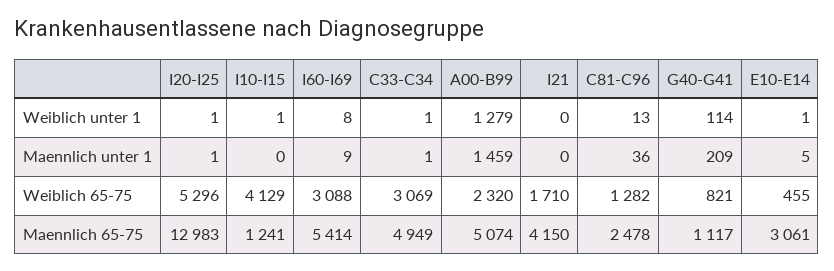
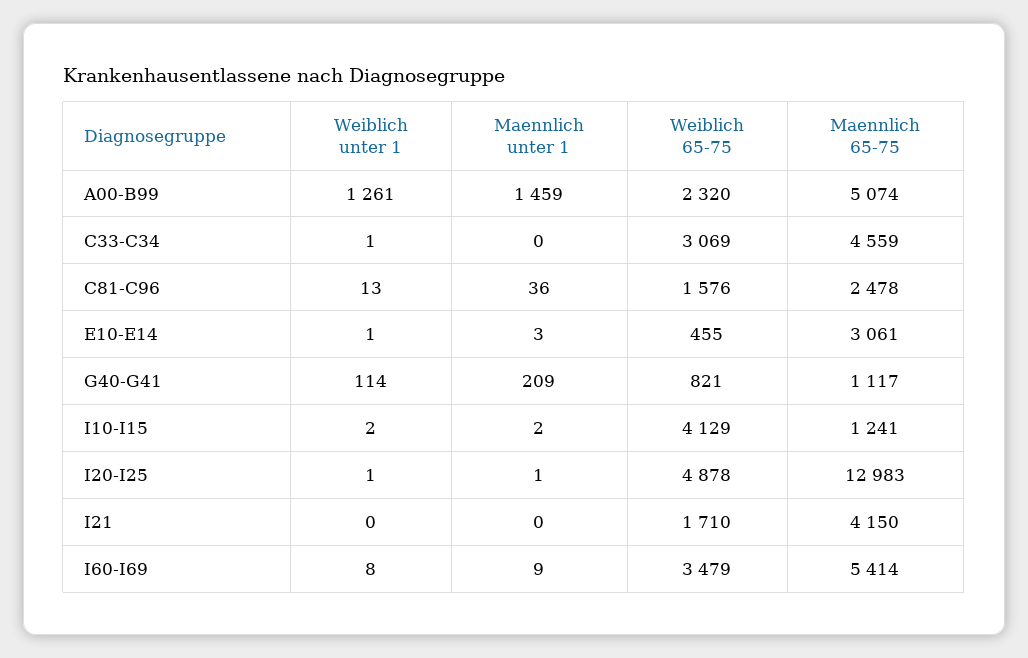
  {
    "I20-I25": {
      "Weiblich unter 1": 1,
      "Maennlich unter 1": 1,
-     "Weiblich 65-75": 5296,
+     "Weiblich 65-75": 4878,
      "Maennlich 65-75": 12983
    },
    "I10-I15": {
-     "Weiblich unter 1": 1,
+     "Weiblich unter 1": 2,
-     "Maennlich unter 1": 0,
+     "Maennlich unter 1": 2,
      "Weiblich 65-75": 4129,
      "Maennlich 65-75": 1241
    },
    "I60-I69": {
      "Weiblich unter 1": 8,
      "Maennlich unter 1": 9,
-     "Weiblich 65-75": 3088,
+     "Weiblich 65-75": 3479,
      "Maennlich 65-75": 5414
    },
    "C33-C34": {
      "Weiblich unter 1": 1,
-     "Maennlich unter 1": 1,
+     "Maennlich unter 1": 0,
      "Weiblich 65-75": 3069,
-     "Maennlich 65-75": 4949
+     "Maennlich 65-75": 4559
    },
    "A00-B99": {
-     "Weiblich unter 1": 1279,
+     "Weiblich unter 1": 1261,
      "Maennlich unter 1": 1459,
      "Weiblich 65-75": 2320,
      "Maennlich 65-75": 5074
    },
    "I21": {
      "Weiblich unter 1": 0,
      "Maennlich unter 1": 0,
      "Weiblich 65-75": 1710,
      "Maennlich 65-75": 4150
    },
    "C81-C96": {
      "Weiblich unter 1": 13,
      "Maennlich unter 1": 36,
-     "Weiblich 65-75": 1282,
+     "Weiblich 65-75": 1576,
      "Maennlich 65-75": 2478
    },
    "G40-G41": {
      "Weiblich unter 1": 114,
      "Maennlich unter 1": 209,
      "Weiblich 65-75": 821,
      "Maennlich 65-75": 1117
    },
    "E10-E14": {
      "Weiblich unter 1": 1,
-     "Maennlich unter 1": 5,
+     "Maennlich unter 1": 3,
      "Weiblich 65-75": 455,
      "Maennlich 65-75": 3061
    }
  }

